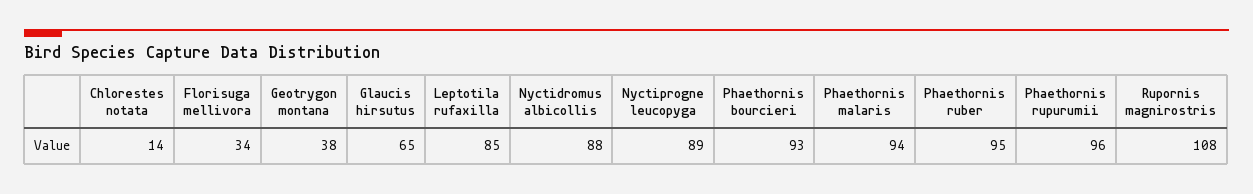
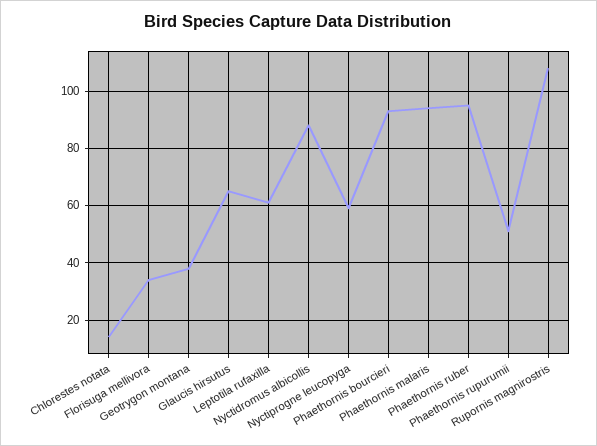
  {
    "Chlorestes notata": 14,
    "Florisuga mellivora": 34,
    "Geotrygon montana": 38,
    "Glaucis hirsutus": 65,
-   "Leptotila rufaxilla": 85,
+   "Leptotila rufaxilla": 60,
    "Nyctidromus albicollis": 88,
-   "Nyctiprogne leucopyga": 89,
+   "Nyctiprogne leucopyga": 60,
    "Phaethornis bourcieri": 93,
    "Phaethornis malaris": 94,
    "Phaethornis ruber": 95,
-   "Phaethornis rupurumii": 96,
+   "Phaethornis rupurumii": 50,
    "Rupornis magnirostris": 108
  }

